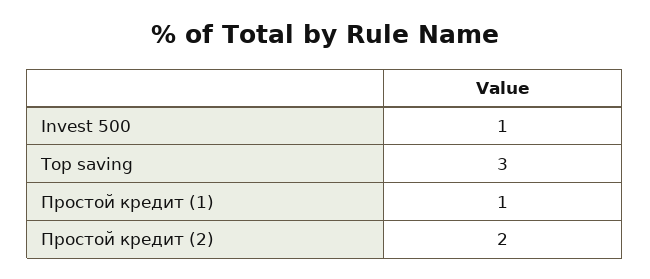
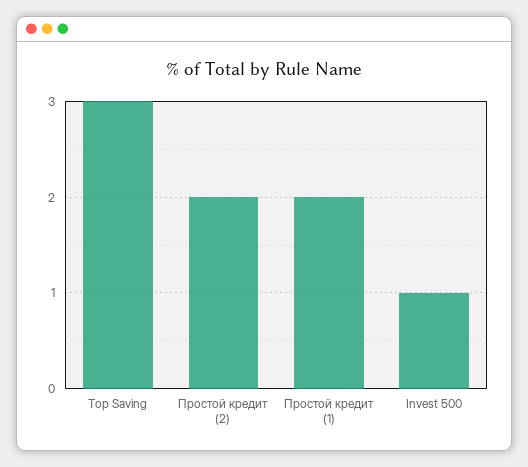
  {
    "Invest 500": 1,
    "Top saving": 3,
-   "Простой кредит (1)": 1,
+   "Простой кредит (1)": 2,
    "Простой кредит (2)": 2
  }

